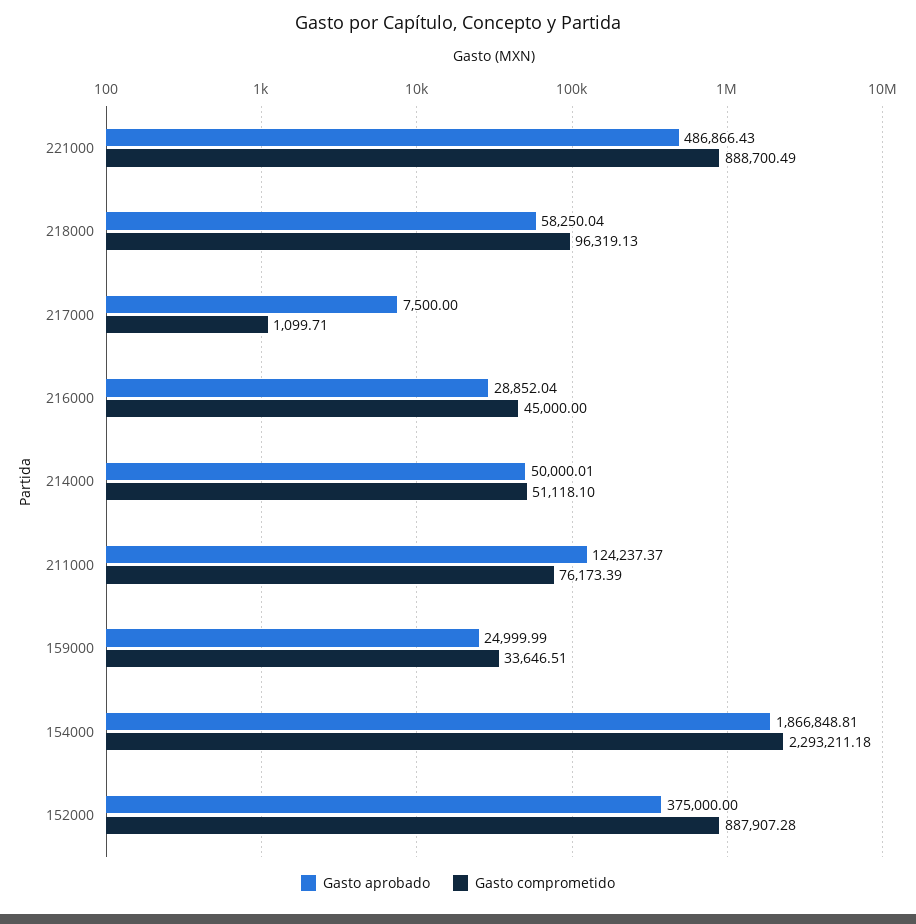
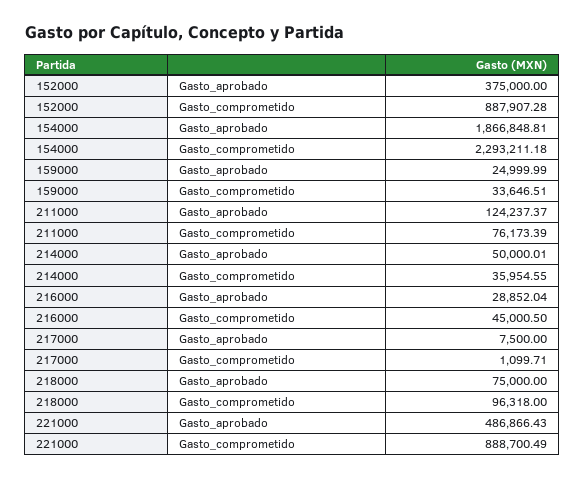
  {
    "Gasto aprobado": {
      "221000": 486866.43,
-     "218000": 58250.04,
+     "218000": 75000,
      "217000": 7500,
      "216000": 28852.04,
      "214000": 50000.01,
      "211000": 124237.37,
      "159000": 24999.99,
      "154000": 1866848.81,
      "152000": 375000
    },
    "Gasto comprometido": {
      "221000": 888700.49,
-     "218000": 96319.13,
+     "218000": 96318,
      "217000": 1099.71,
-     "216000": 45000,
+     "216000": 45000.5,
-     "214000": 51118.1,
+     "214000": 35954.55,
      "211000": 76173.39,
      "159000": 33646.51,
      "154000": 2293211.18,
      "152000": 887907.28
    }
  }

